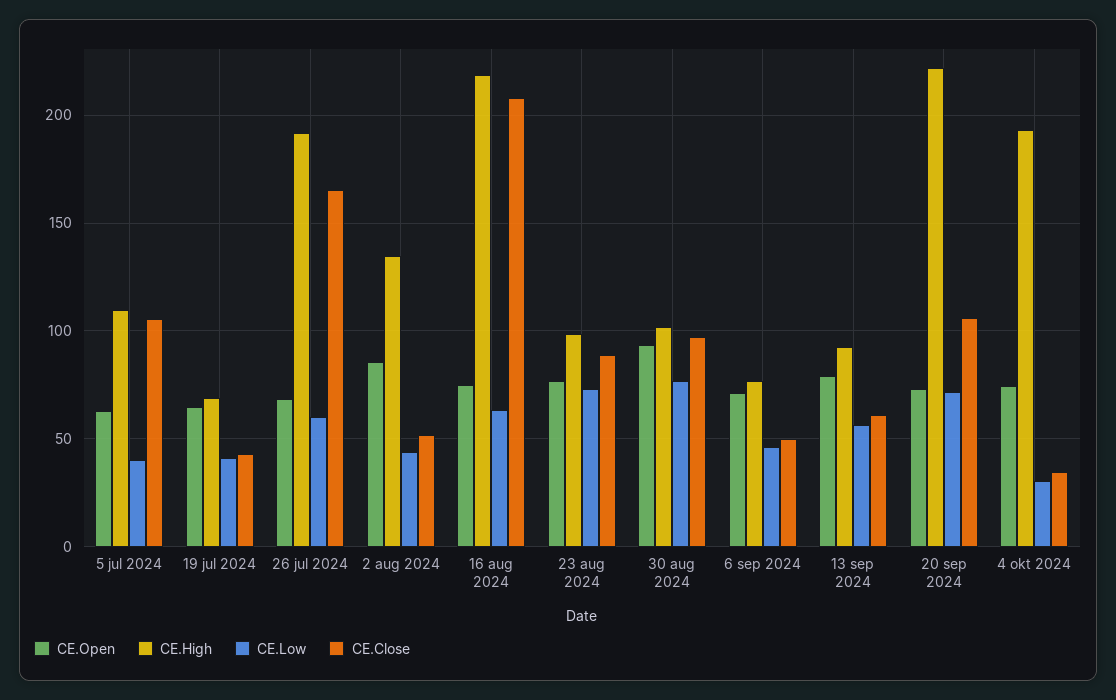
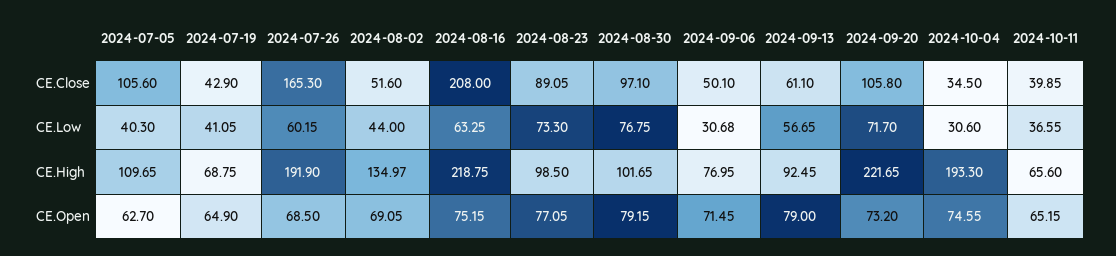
  {
    "CE.Open": {
      "5 jul 2024": 62.7,
      "19 jul 2024": 64.9,
      "26 jul 2024": 68.5,
-     "2 aug 2024": 85,
+     "2 aug 2024": 69.05,
      "16 aug 2024": 75.15,
      "23 aug 2024": 77.05,
-     "30 aug 2024": 95,
+     "30 aug 2024": 79.15,
      "6 sep 2024": 71.45,
      "13 sep 2024": 79,
      "20 sep 2024": 73.2,
-     "4 okt 2024": 74.55
+     "4 okt 2024": 74.55,
+     "2024-10-11": 65.15
    },
    "CE.High": {
      "5 jul 2024": 109.65,
      "19 jul 2024": 68.75,
      "26 jul 2024": 191.9,
      "2 aug 2024": 134.97,
      "16 aug 2024": 218.75,
      "23 aug 2024": 98.5,
      "30 aug 2024": 101.65,
      "6 sep 2024": 76.95,
      "13 sep 2024": 92.45,
      "20 sep 2024": 221.65,
-     "4 okt 2024": 193.3
+     "4 okt 2024": 193.3,
+     "2024-10-11": 65.6
    },
    "CE.Low": {
      "5 jul 2024": 40.3,
      "19 jul 2024": 41.05,
      "26 jul 2024": 60.15,
      "2 aug 2024": 44,
      "16 aug 2024": 63.25,
      "23 aug 2024": 73.3,
      "30 aug 2024": 76.75,
-     "6 sep 2024": 45,
+     "6 sep 2024": 30.68,
      "13 sep 2024": 56.65,
      "20 sep 2024": 71.7,
-     "4 okt 2024": 30.6
+     "4 okt 2024": 30.6,
+     "2024-10-11": 36.55
    },
    "CE.Close": {
      "5 jul 2024": 105.6,
      "19 jul 2024": 42.9,
      "26 jul 2024": 165.3,
      "2 aug 2024": 51.6,
      "16 aug 2024": 208,
      "23 aug 2024": 89.05,
      "30 aug 2024": 97.1,
      "6 sep 2024": 50.1,
      "13 sep 2024": 61.1,
      "20 sep 2024": 105.8,
-     "4 okt 2024": 34.5
+     "4 okt 2024": 34.5,
+     "2024-10-11": 39.85
    }
  }

